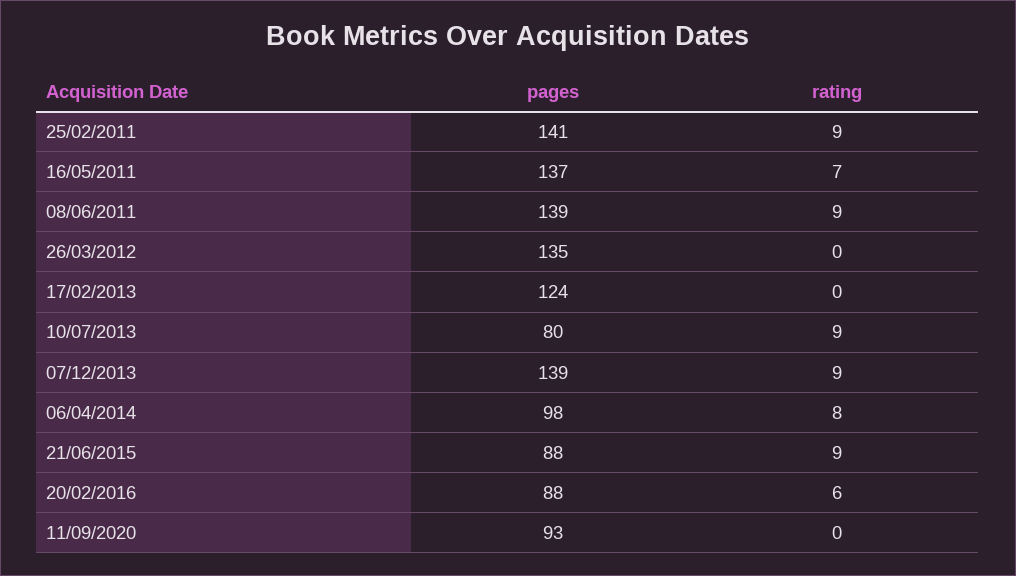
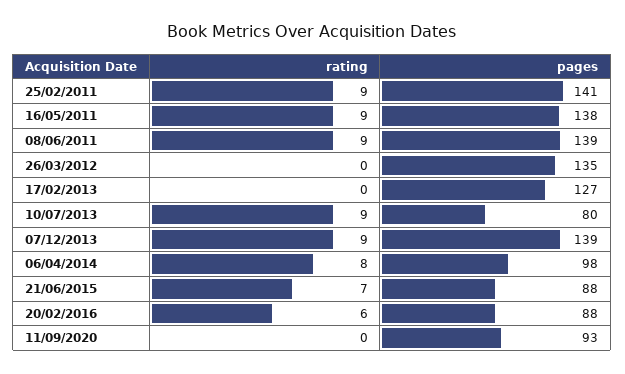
  {
    "pages": {
      "25/02/2011": 141,
-     "16/05/2011": 137,
+     "16/05/2011": 138,
      "08/06/2011": 139,
      "26/03/2012": 135,
-     "17/02/2013": 124,
+     "17/02/2013": 127,
      "10/07/2013": 80,
      "07/12/2013": 139,
      "06/04/2014": 98,
      "21/06/2015": 88,
      "20/02/2016": 88,
      "11/09/2020": 93
    },
    "rating": {
      "25/02/2011": 9,
-     "16/05/2011": 7,
+     "16/05/2011": 9,
      "08/06/2011": 9,
      "26/03/2012": 0,
      "17/02/2013": 0,
      "10/07/2013": 9,
      "07/12/2013": 9,
      "06/04/2014": 8,
-     "21/06/2015": 9,
+     "21/06/2015": 7,
      "20/02/2016": 6,
      "11/09/2020": 0
    }
  }

